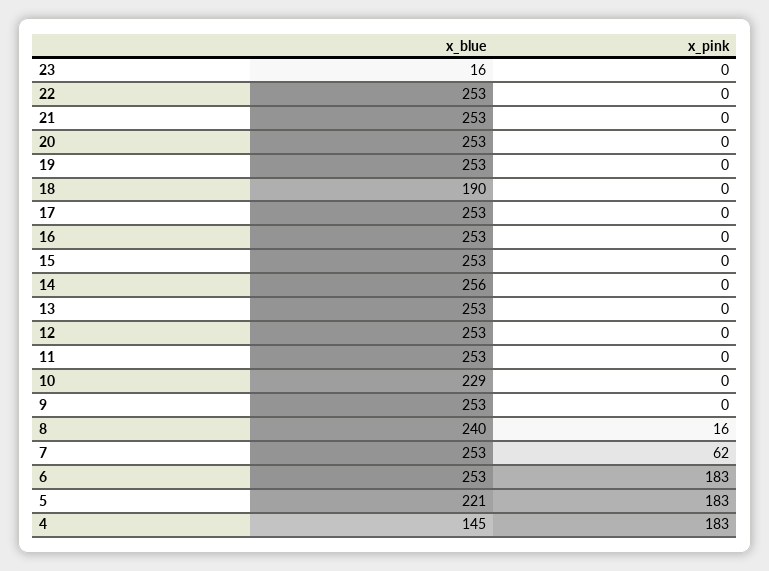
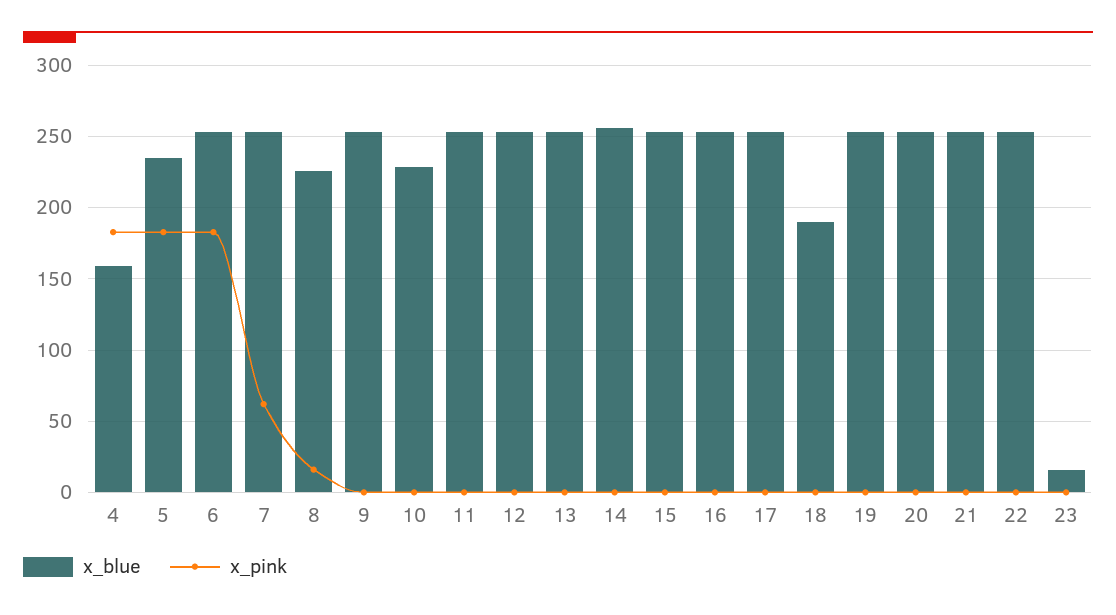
  {
    "x_blue": {
      "23": 16,
      "22": 253,
      "21": 253,
      "20": 253,
      "19": 253,
      "18": 190,
      "17": 253,
      "16": 253,
      "15": 253,
      "14": 256,
      "13": 253,
      "12": 253,
      "11": 253,
      "10": 229,
      "9": 253,
-     "8": 240,
+     "8": 225,
      "7": 253,
      "6": 253,
-     "5": 221,
+     "5": 235,
-     "4": 145
+     "4": 160
    },
    "x_pink": {
      "23": 0,
      "22": 0,
      "21": 0,
      "20": 0,
      "19": 0,
      "18": 0,
      "17": 0,
      "16": 0,
      "15": 0,
      "14": 0,
      "13": 0,
      "12": 0,
      "11": 0,
      "10": 0,
      "9": 0,
      "8": 16,
      "7": 62,
      "6": 183,
      "5": 183,
      "4": 183
    }
  }

